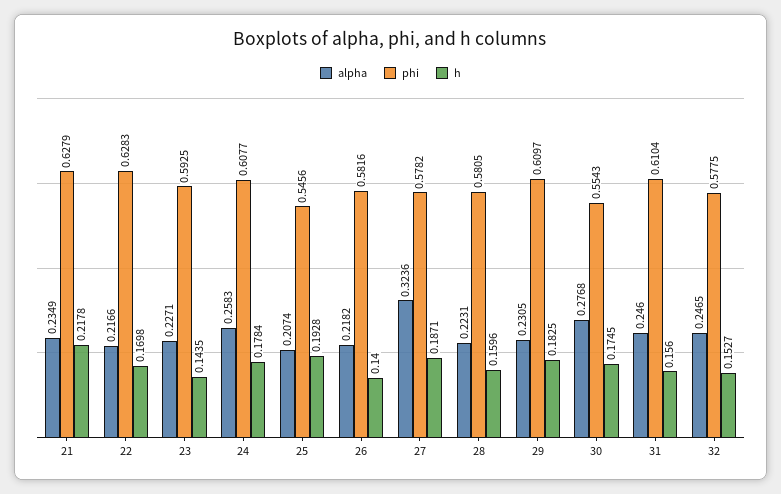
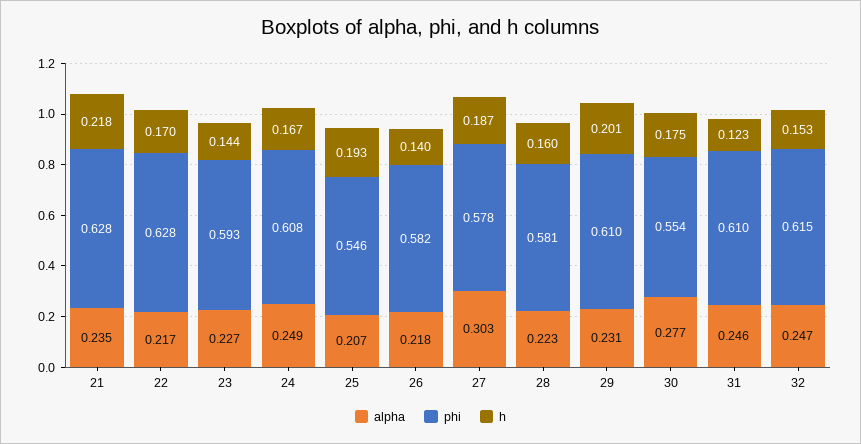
  {
    "alpha": {
      "21": 0.2349,
      "22": 0.2166,
      "23": 0.2271,
-     "24": 0.2583,
+     "24": 0.249,
      "25": 0.2074,
      "26": 0.2182,
-     "27": 0.3236,
+     "27": 0.303,
      "28": 0.2231,
      "29": 0.2305,
      "30": 0.2768,
      "31": 0.246,
      "32": 0.2465
    },
    "phi": {
      "21": 0.6279,
      "22": 0.6283,
      "23": 0.5925,
      "24": 0.6077,
      "25": 0.5456,
      "26": 0.5816,
      "27": 0.5782,
      "28": 0.5805,
      "29": 0.6097,
      "30": 0.5543,
      "31": 0.6104,
-     "32": 0.5775
+     "32": 0.615
    },
    "h": {
      "21": 0.2178,
      "22": 0.1698,
      "23": 0.1435,
-     "24": 0.1784,
+     "24": 0.167,
      "25": 0.1928,
      "26": 0.14,
      "27": 0.1871,
      "28": 0.1596,
-     "29": 0.1825,
+     "29": 0.201,
      "30": 0.1745,
-     "31": 0.156,
+     "31": 0.123,
      "32": 0.1527
    }
  }

